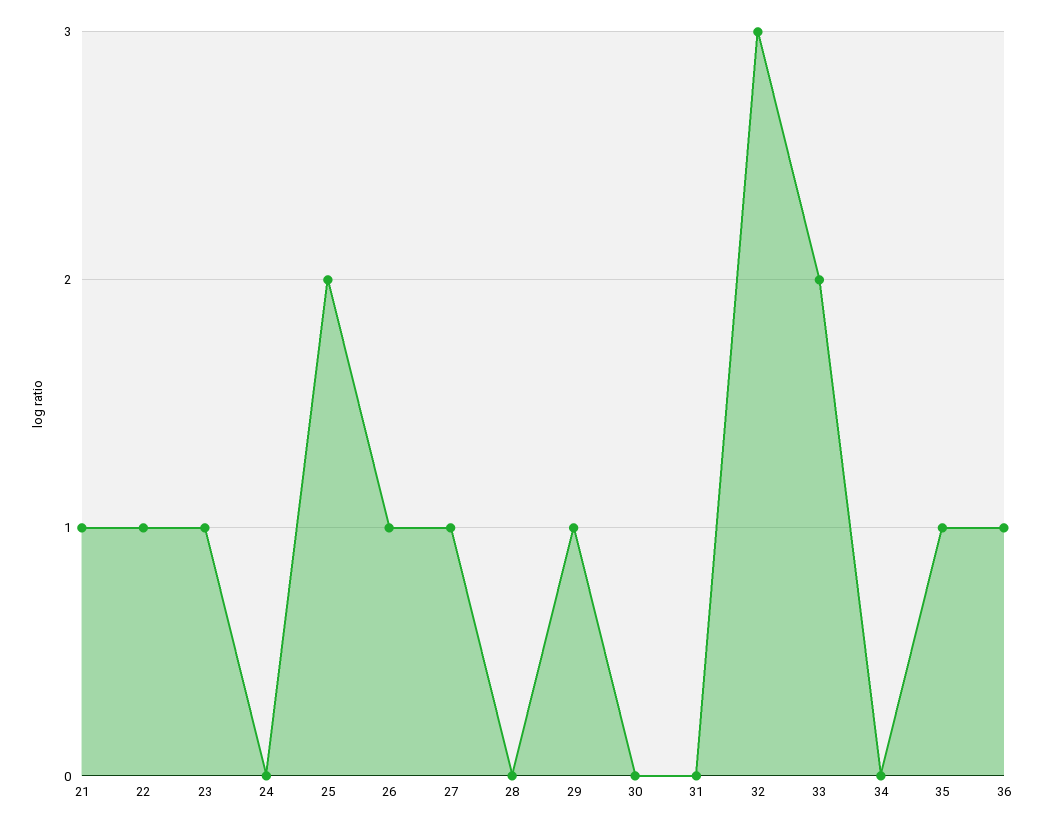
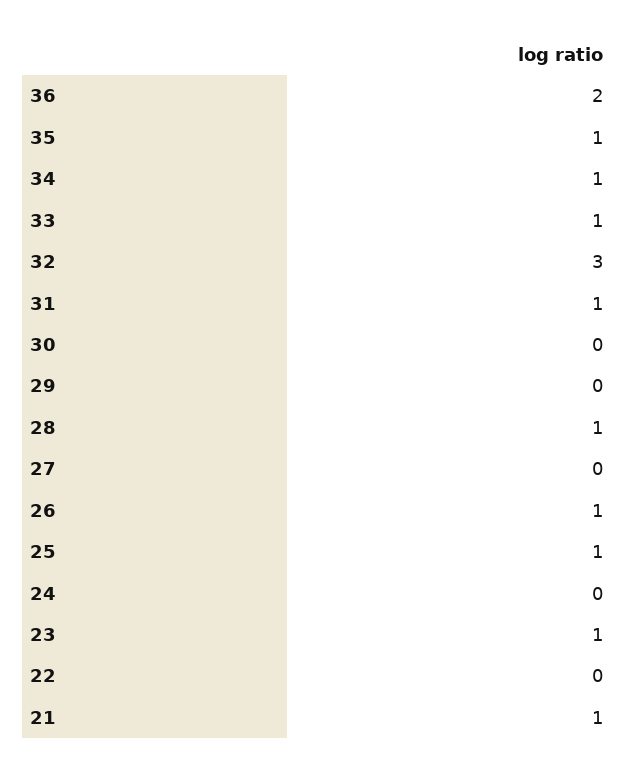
  {
    "21": 1,
-   "22": 1,
+   "22": 0,
    "23": 1,
    "24": 0,
-   "25": 2,
+   "25": 1,
    "26": 1,
-   "27": 1,
+   "27": 0,
-   "28": 0,
+   "28": 1,
-   "29": 1,
+   "29": 0,
    "30": 0,
-   "31": 0,
+   "31": 1,
    "32": 3,
-   "33": 2,
+   "33": 1,
-   "34": 0,
+   "34": 1,
    "35": 1,
-   "36": 1
+   "36": 2
  }

